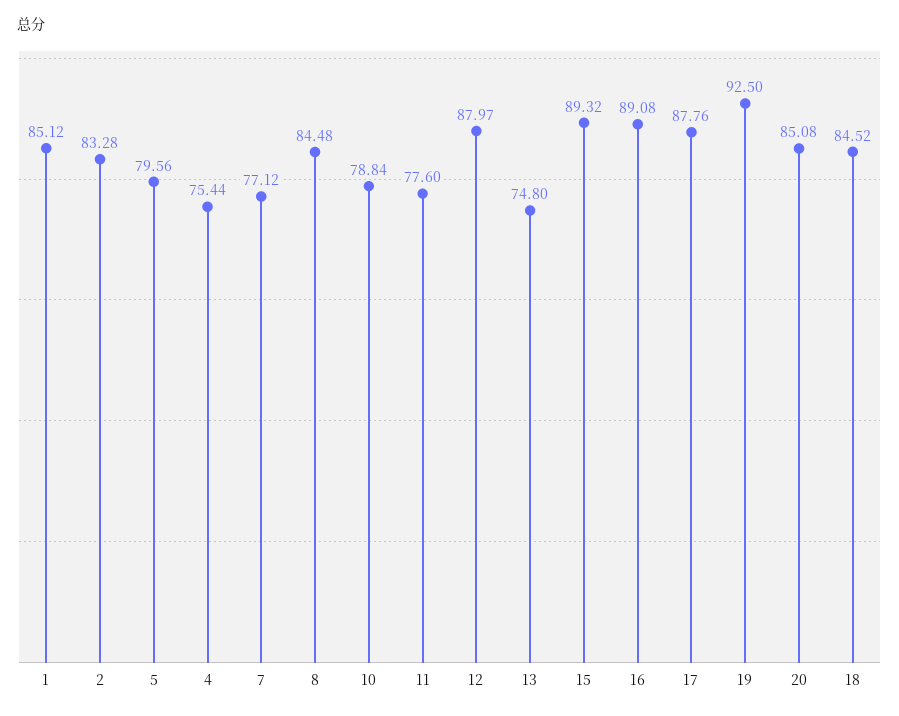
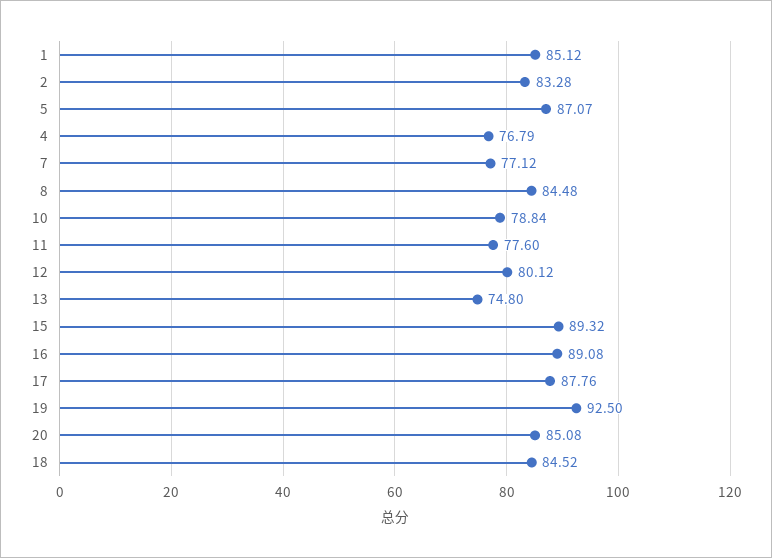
  {
    "1": 85.12,
    "2": 83.28,
-   "5": 79.56,
+   "5": 87.07,
-   "4": 75.44,
+   "4": 76.79,
    "7": 77.12,
    "8": 84.48,
    "10": 78.84,
    "11": 77.6,
-   "12": 87.97,
+   "12": 80.12,
    "13": 74.8,
    "15": 89.32,
    "16": 89.08,
    "17": 87.76,
    "19": 92.5,
    "20": 85.08,
    "18": 84.52
  }

